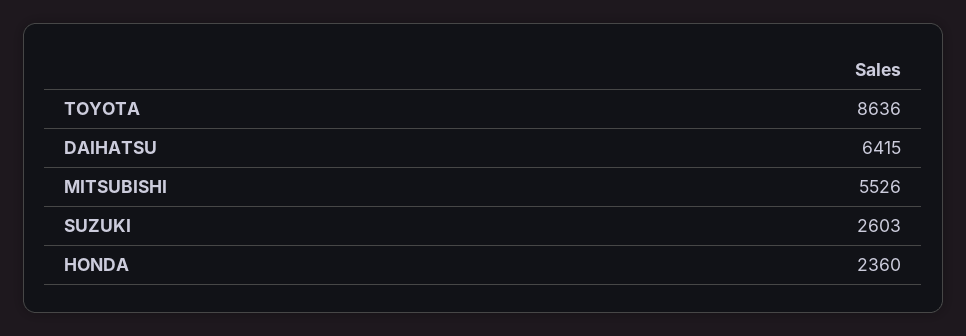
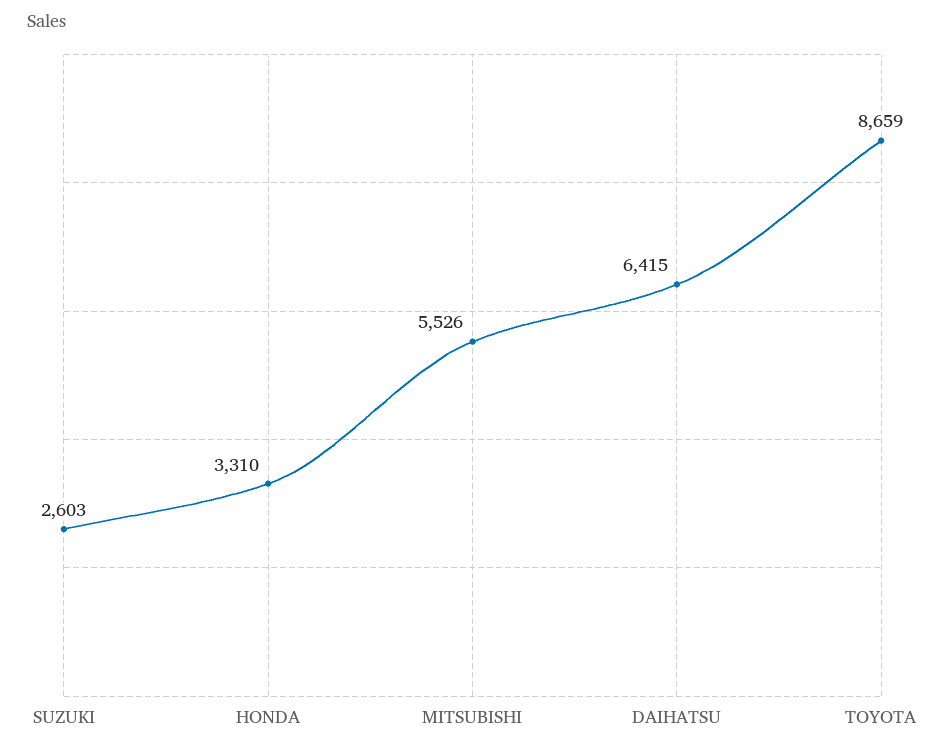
  {
-   "TOYOTA": 8636,
+   "TOYOTA": 8659,
    "DAIHATSU": 6415,
    "MITSUBISHI": 5526,
    "SUZUKI": 2603,
-   "HONDA": 2360
+   "HONDA": 3310
  }

